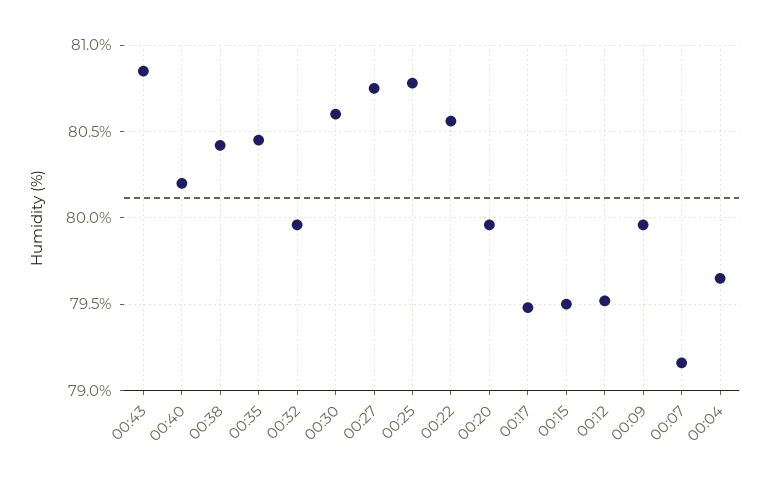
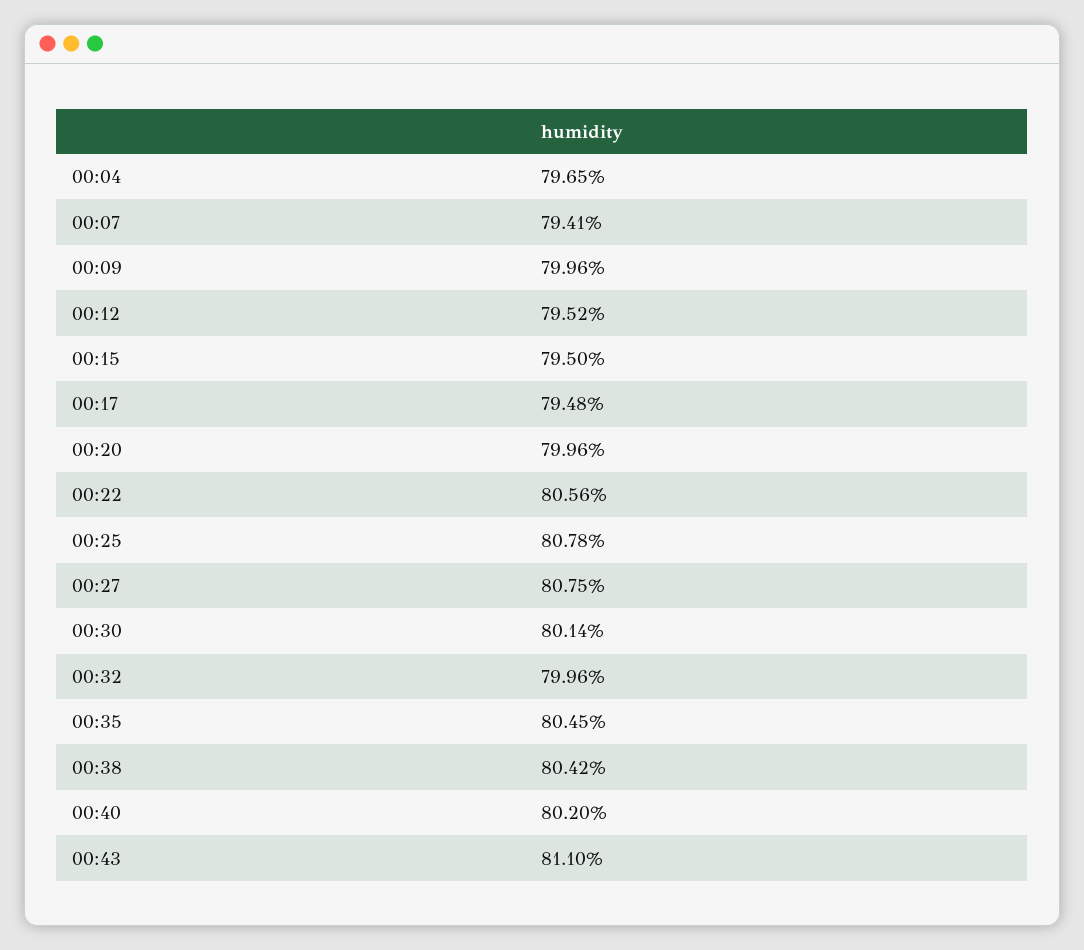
  {
-   "00:43": 80.85,
+   "00:43": 81.1,
    "00:40": 80.2,
    "00:38": 80.42,
    "00:35": 80.45,
    "00:32": 79.96,
-   "00:30": 80.6,
+   "00:30": 80.14,
    "00:27": 80.75,
    "00:25": 80.78,
    "00:22": 80.56,
    "00:20": 79.96,
    "00:17": 79.48,
    "00:15": 79.5,
    "00:12": 79.52,
    "00:09": 79.96,
-   "00:07": 79.15,
+   "00:07": 79.41,
    "00:04": 79.65
  }

